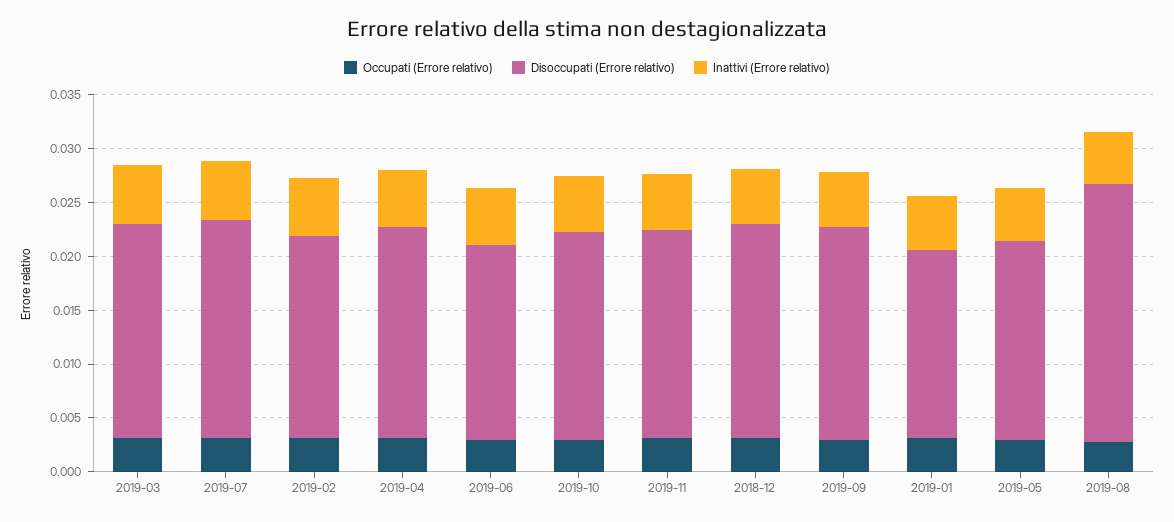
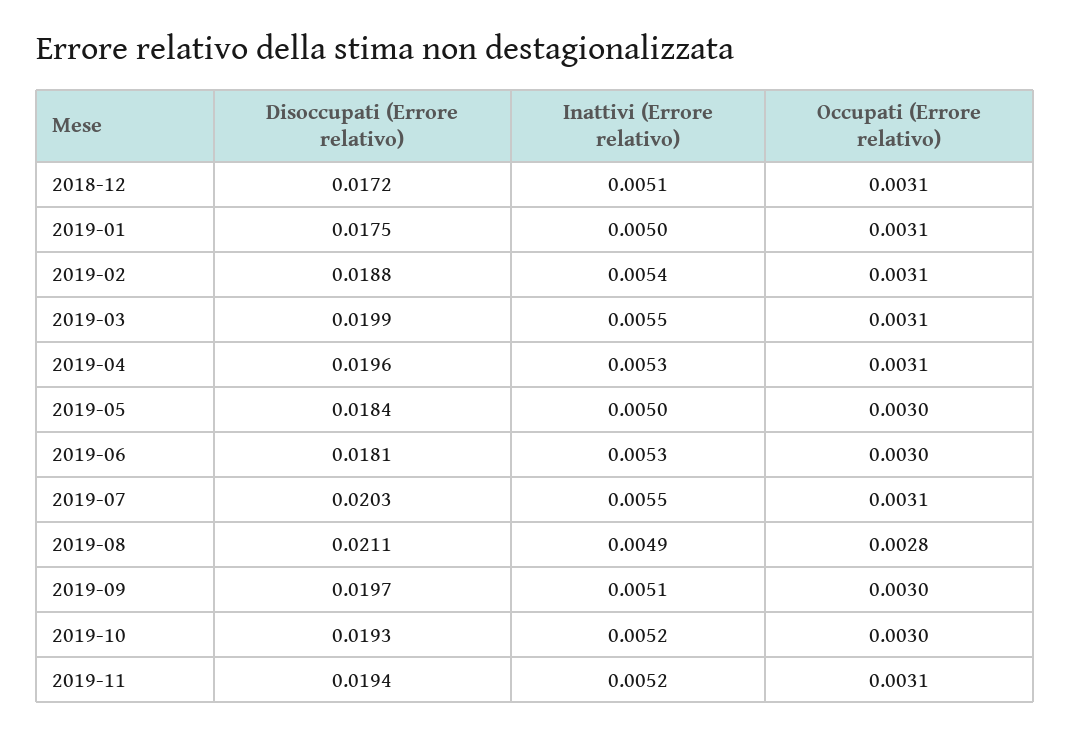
  {
    "Occupati (Errore relativo)": {
      "2019-03": 0.0031,
      "2019-07": 0.0031,
      "2019-02": 0.0031,
      "2019-04": 0.0031,
      "2019-06": 0.003,
      "2019-10": 0.003,
      "2019-11": 0.0031,
      "2018-12": 0.0031,
      "2019-09": 0.003,
      "2019-01": 0.0031,
      "2019-05": 0.003,
      "2019-08": 0.0028
    },
    "Disoccupati (Errore relativo)": {
      "2019-03": 0.0199,
      "2019-07": 0.0203,
      "2019-02": 0.0188,
      "2019-04": 0.0196,
      "2019-06": 0.0181,
      "2019-10": 0.0193,
      "2019-11": 0.0194,
-     "2018-12": 0.02,
+     "2018-12": 0.0172,
      "2019-09": 0.0197,
      "2019-01": 0.0175,
      "2019-05": 0.0184,
-     "2019-08": 0.024
+     "2019-08": 0.0211
    },
    "Inattivi (Errore relativo)": {
      "2019-03": 0.0055,
      "2019-07": 0.0055,
      "2019-02": 0.0054,
      "2019-04": 0.0053,
      "2019-06": 0.0053,
      "2019-10": 0.0052,
      "2019-11": 0.0052,
      "2018-12": 0.0051,
      "2019-09": 0.0051,
      "2019-01": 0.005,
      "2019-05": 0.005,
      "2019-08": 0.0049
    }
  }

